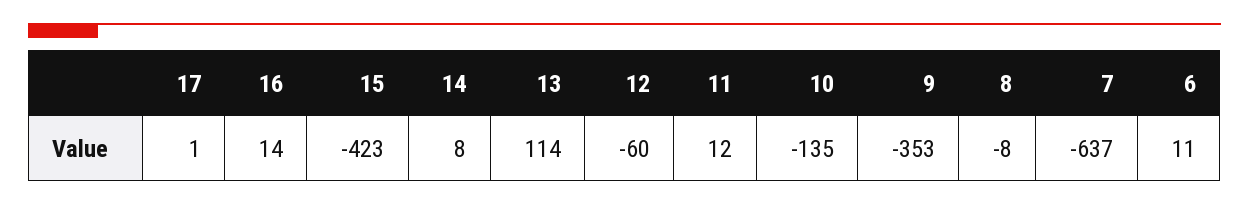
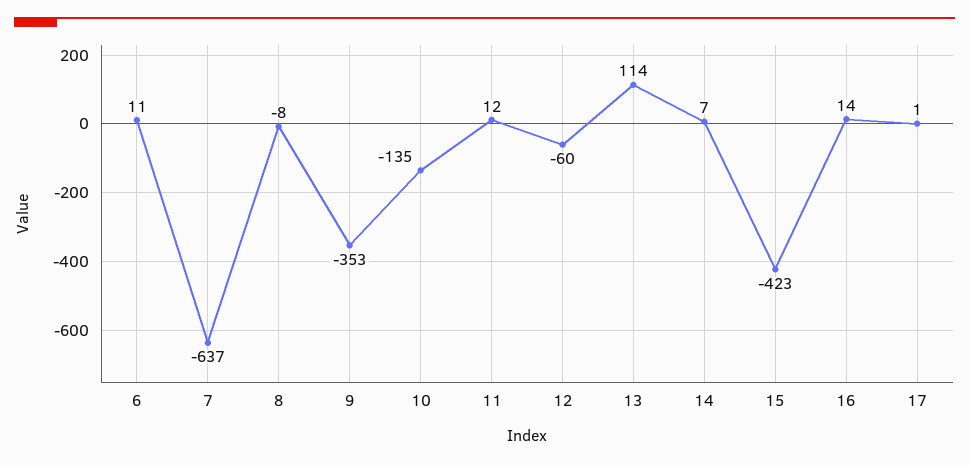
  {
    "17": 1,
    "16": 14,
    "15": -423,
-   "14": 8,
+   "14": 7,
    "13": 114,
    "12": -60,
    "11": 12,
    "10": -135,
    "9": -353,
    "8": -8,
    "7": -637,
    "6": 11
  }

